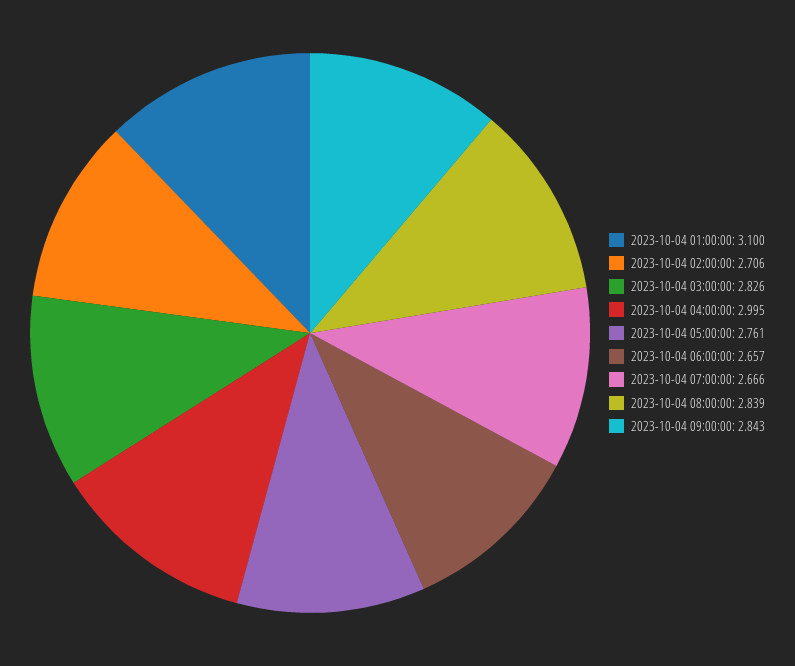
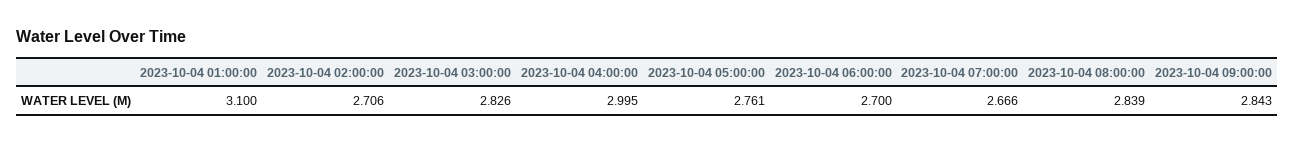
  {
    "2023-10-04 01:00:00": 3.1,
    "2023-10-04 02:00:00": 2.706,
    "2023-10-04 03:00:00": 2.826,
    "2023-10-04 04:00:00": 2.995,
    "2023-10-04 05:00:00": 2.761,
-   "2023-10-04 06:00:00": 2.657,
+   "2023-10-04 06:00:00": 2.7,
    "2023-10-04 07:00:00": 2.666,
    "2023-10-04 08:00:00": 2.839,
    "2023-10-04 09:00:00": 2.843
  }

